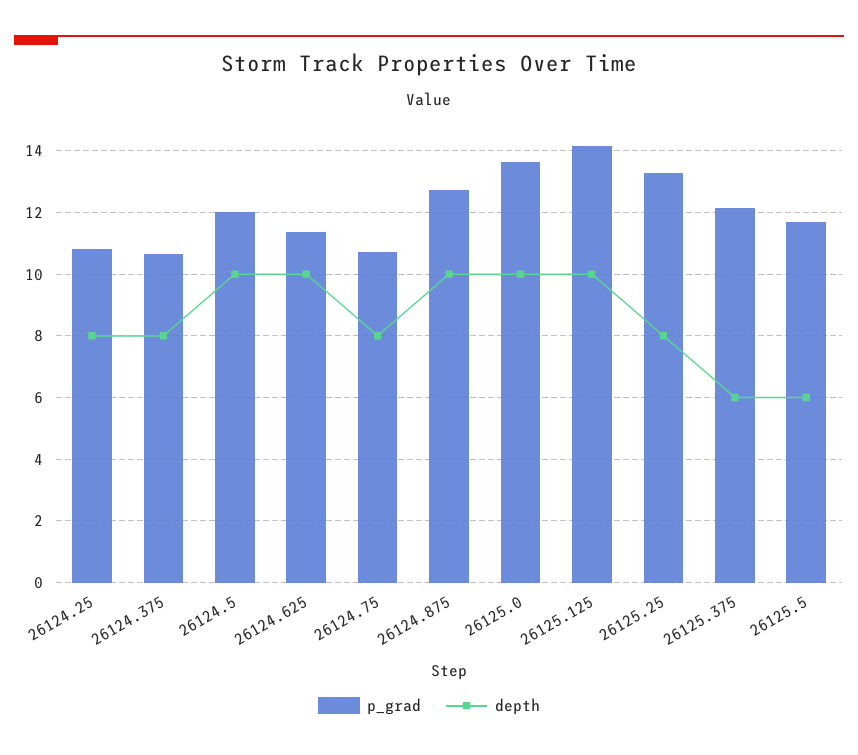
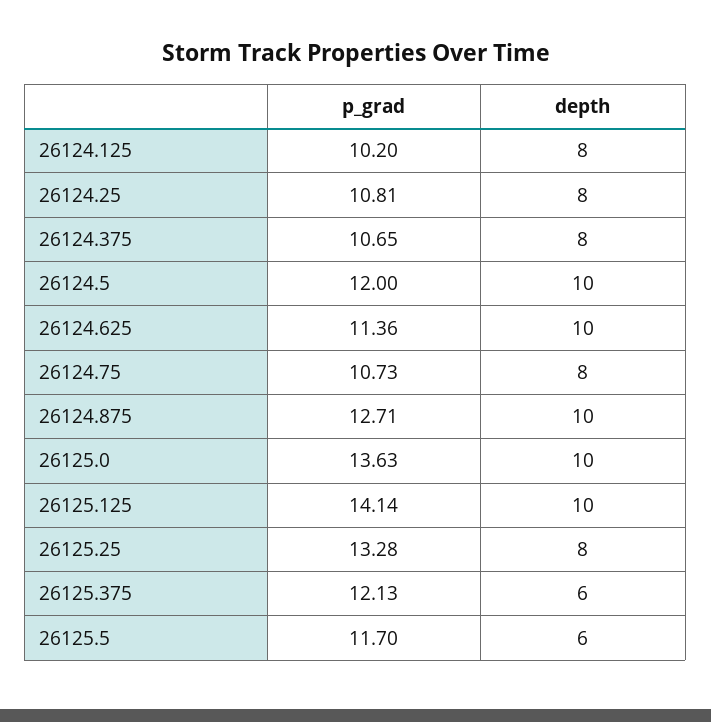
  {
    "p_grad": {
      "26124.25": 10.81,
      "26124.375": 10.65,
      "26124.5": 12,
      "26124.625": 11.36,
      "26124.75": 10.73,
      "26124.875": 12.71,
      "26125.0": 13.63,
      "26125.125": 14.14,
      "26125.25": 13.28,
      "26125.375": 12.13,
-     "26125.5": 11.7
+     "26125.5": 11.7,
+     "26124.125": 10.2
    },
    "depth": {
      "26124.25": 8,
      "26124.375": 8,
      "26124.5": 10,
      "26124.625": 10,
      "26124.75": 8,
      "26124.875": 10,
      "26125.0": 10,
      "26125.125": 10,
      "26125.25": 8,
      "26125.375": 6,
-     "26125.5": 6
+     "26125.5": 6,
+     "26124.125": 8
    }
  }

